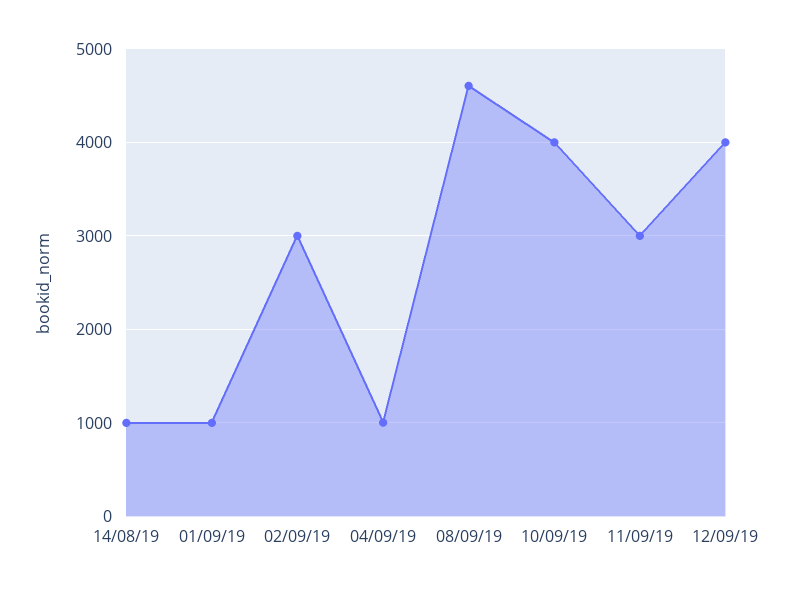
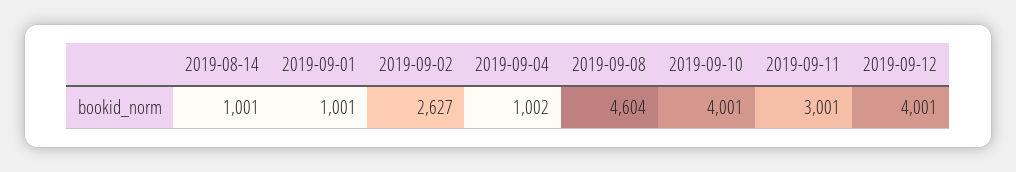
  {
    "14/08/19": 1001,
    "01/09/19": 1001,
-   "02/09/19": 3000,
+   "02/09/19": 2627,
    "04/09/19": 1002,
    "08/09/19": 4604,
    "10/09/19": 4001,
    "11/09/19": 3001,
    "12/09/19": 4001
  }

